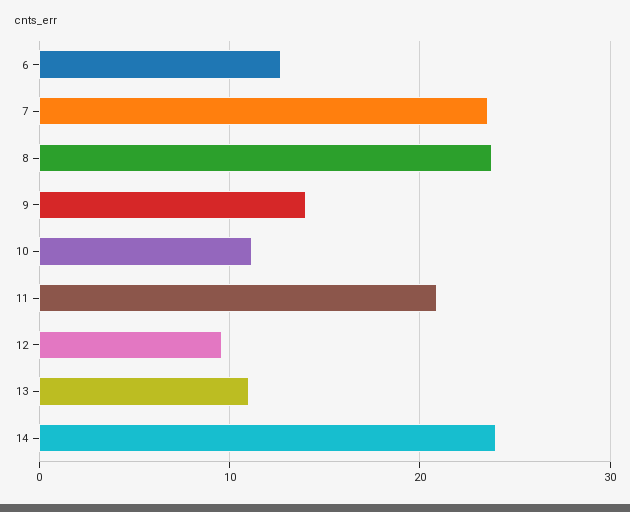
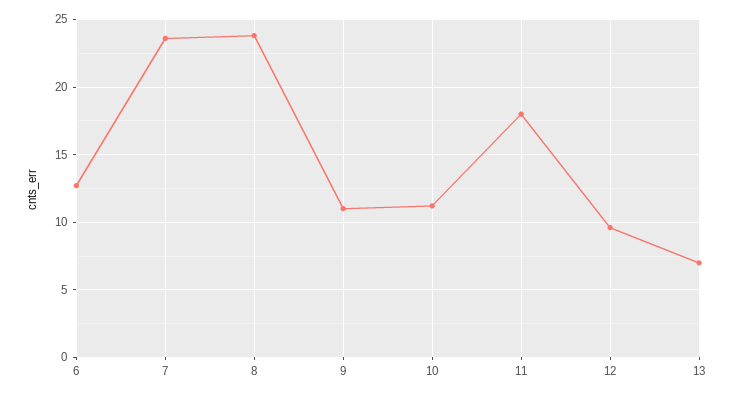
  {
    "6": 12.5,
    "7": 23.5,
    "8": 24,
-   "9": 14,
+   "9": 11,
    "10": 11,
-   "11": 21,
+   "11": 18,
    "12": 9.5,
-   "13": 11,
+   "13": 7
-   "14": 24
  }

